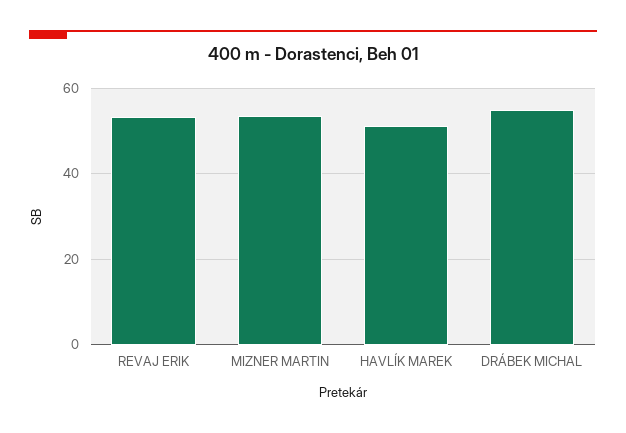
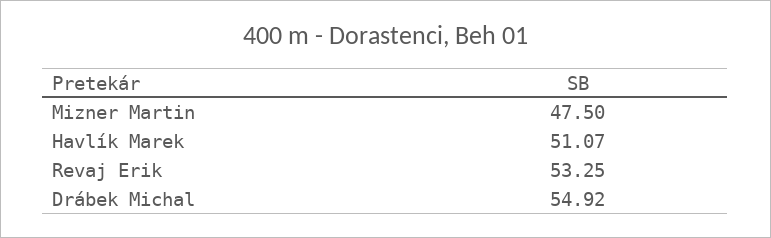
  {
    "REVAJ ERIK": 53.25,
-   "MIZNER MARTIN": 54,
+   "MIZNER MARTIN": 47.5,
    "HAVLÍK MAREK": 51.07,
    "DRÁBEK MICHAL": 54.92
  }

